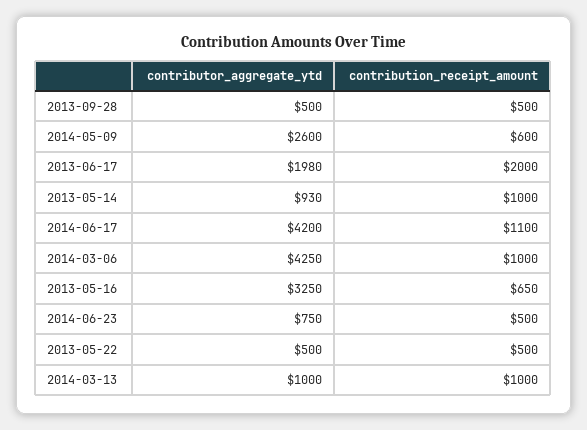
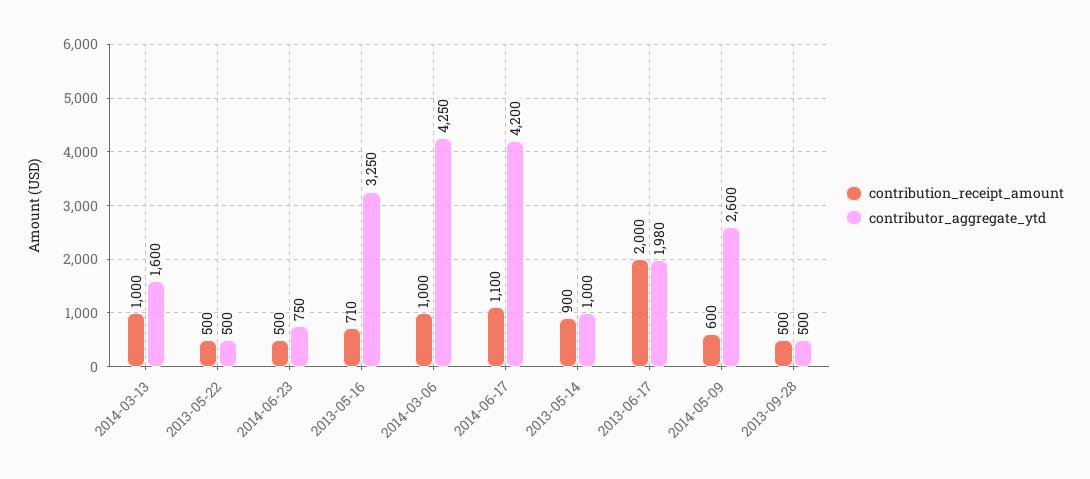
  {
    "contributor_aggregate_ytd": {
      "2013-09-28": 500,
      "2014-05-09": 2600,
      "2013-06-17": 1980,
-     "2013-05-14": 930,
+     "2013-05-14": 1000,
      "2014-06-17": 4200,
      "2014-03-06": 4250,
      "2013-05-16": 3250,
      "2014-06-23": 750,
      "2013-05-22": 500,
-     "2014-03-13": 1000
+     "2014-03-13": 1600
    },
    "contribution_receipt_amount": {
      "2013-09-28": 500,
      "2014-05-09": 600,
      "2013-06-17": 2000,
-     "2013-05-14": 1000,
+     "2013-05-14": 900,
      "2014-06-17": 1100,
      "2014-03-06": 1000,
-     "2013-05-16": 650,
+     "2013-05-16": 710,
      "2014-06-23": 500,
      "2013-05-22": 500,
      "2014-03-13": 1000
    }
  }

